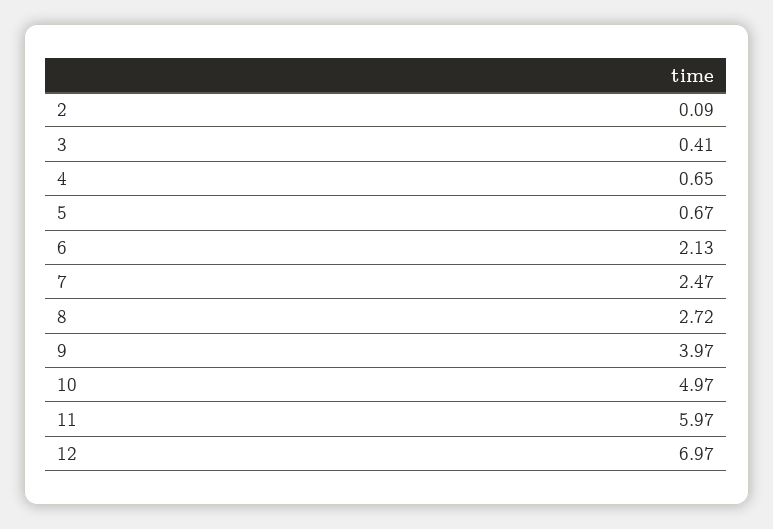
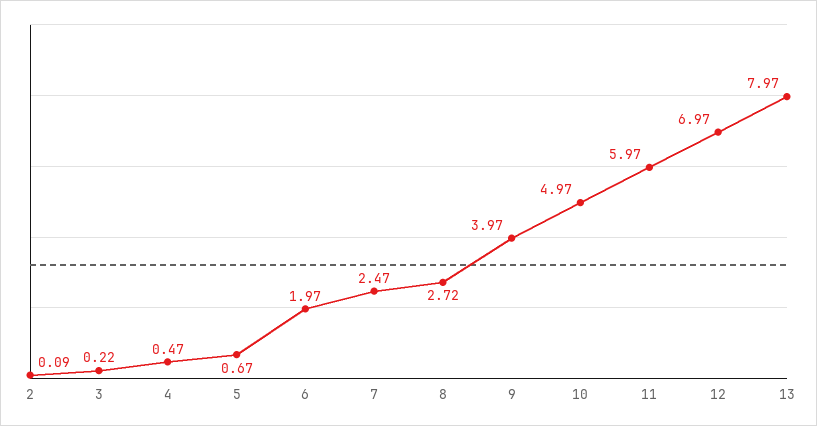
  {
    "2": 0.09,
-   "3": 0.41,
+   "3": 0.22,
-   "4": 0.65,
+   "4": 0.47,
    "5": 0.67,
-   "6": 2.13,
+   "6": 1.97,
    "7": 2.47,
    "8": 2.72,
    "9": 3.97,
    "10": 4.97,
    "11": 5.97,
-   "12": 6.97
+   "12": 6.97,
+   "13": 7.97
  }

